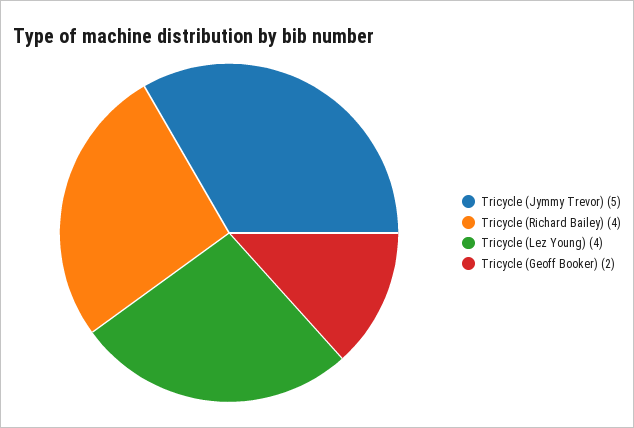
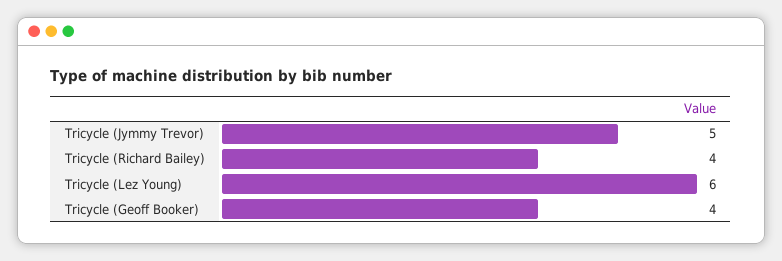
  {
    "Tricycle (Jymmy Trevor)": 5,
    "Tricycle (Richard Bailey)": 4,
-   "Tricycle (Lez Young)": 4,
+   "Tricycle (Lez Young)": 6,
-   "Tricycle (Geoff Booker)": 2
+   "Tricycle (Geoff Booker)": 4
  }

